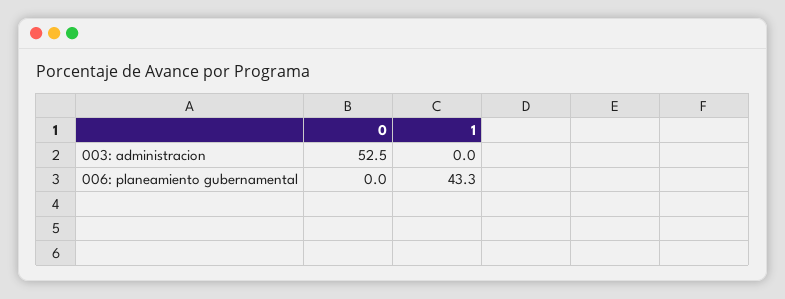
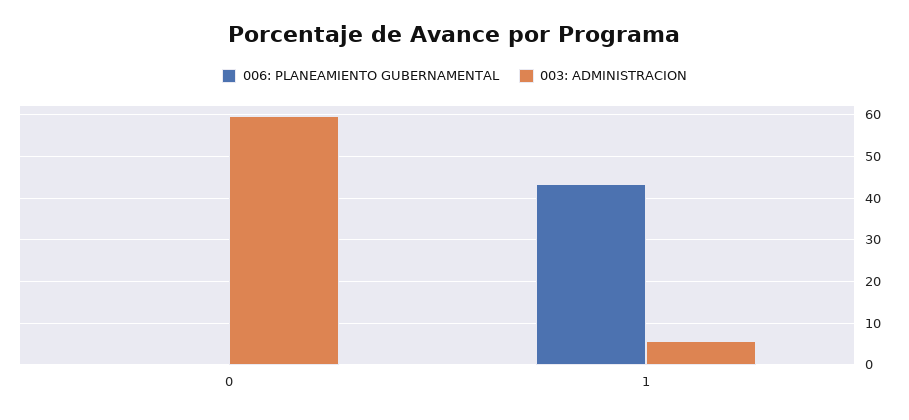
  {
    "003: administracion": {
-     "0": 52.5,
+     "0": 60,
-     "1": 0
+     "1": 6
    },
    "006: planeamiento gubernamental": {
      "0": 0,
      "1": 43.3
    }
  }

